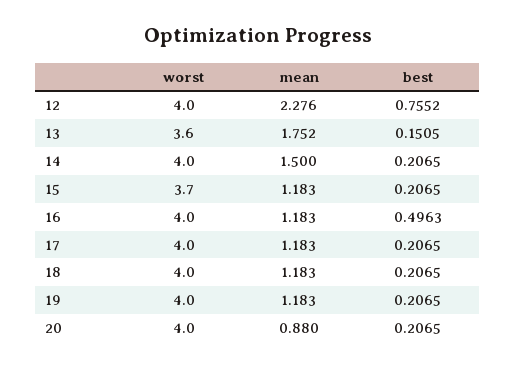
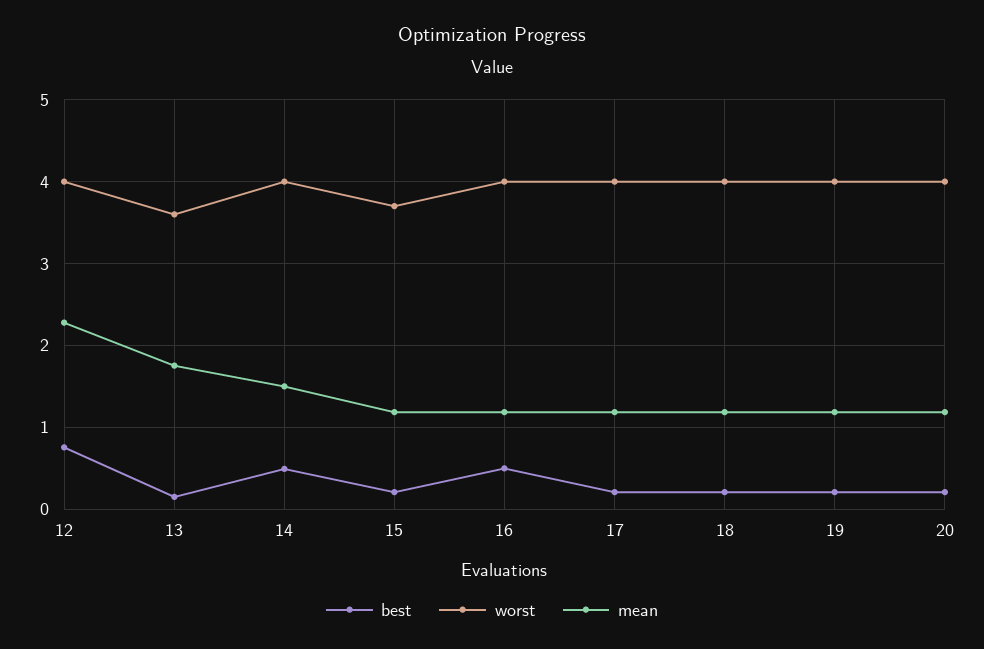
  {
    "worst": {
      "12": 4,
      "13": 3.6,
      "14": 4,
      "15": 3.7,
      "16": 4,
      "17": 4,
      "18": 4,
      "19": 4,
      "20": 4
    },
    "mean": {
      "12": 2.276,
      "13": 1.752,
      "14": 1.5,
      "15": 1.183,
      "16": 1.183,
      "17": 1.183,
      "18": 1.183,
      "19": 1.183,
-     "20": 0.88
+     "20": 1.2
    },
    "best": {
      "12": 0.7552,
      "13": 0.1505,
-     "14": 0.2065,
+     "14": 0.5,
      "15": 0.2065,
      "16": 0.4963,
      "17": 0.2065,
      "18": 0.2065,
      "19": 0.2065,
      "20": 0.2065
    }
  }

